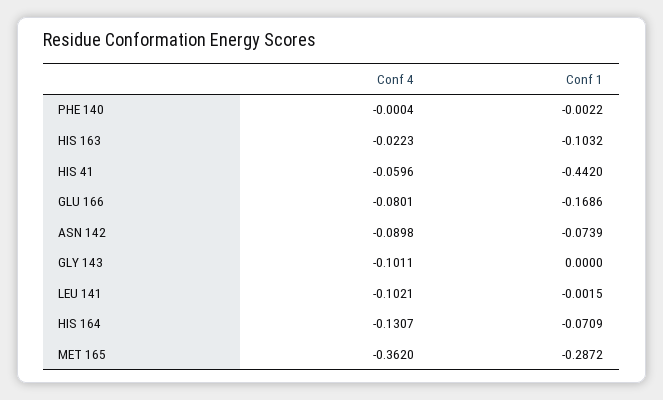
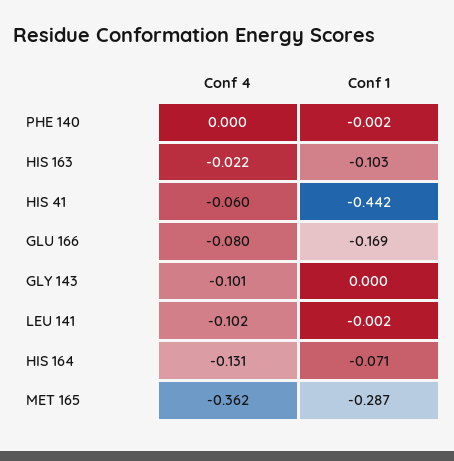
  {
    "Conf 4": {
      "PHE 140": -0.0004,
      "HIS 163": -0.0223,
      "HIS 41": -0.0596,
      "GLU 166": -0.0801,
-     "ASN 142": -0.0898,
      "GLY 143": -0.1011,
      "LEU 141": -0.1021,
      "HIS 164": -0.1307,
      "MET 165": -0.362
    },
    "Conf 1": {
      "PHE 140": -0.0022,
      "HIS 163": -0.1032,
      "HIS 41": -0.442,
      "GLU 166": -0.1686,
-     "ASN 142": -0.0739,
      "GLY 143": 0,
      "LEU 141": -0.0015,
      "HIS 164": -0.0709,
      "MET 165": -0.2872
    }
  }

